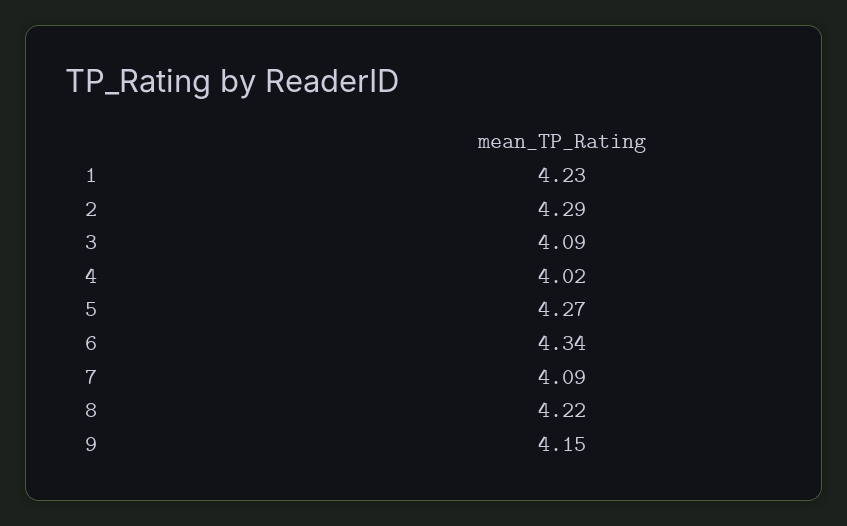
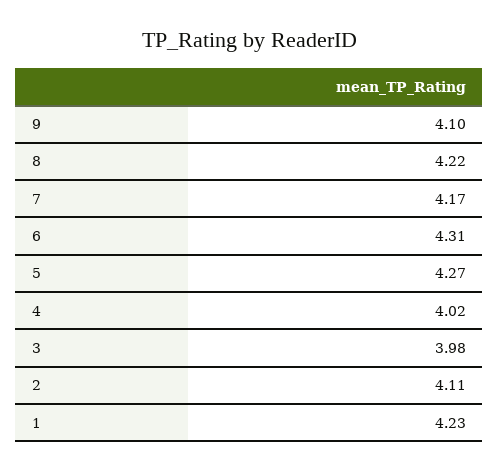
  {
    "1": 4.23,
-   "2": 4.29,
+   "2": 4.11,
-   "3": 4.09,
+   "3": 3.98,
    "4": 4.02,
    "5": 4.27,
-   "6": 4.34,
+   "6": 4.31,
-   "7": 4.09,
+   "7": 4.17,
    "8": 4.22,
-   "9": 4.15
+   "9": 4.1
  }

